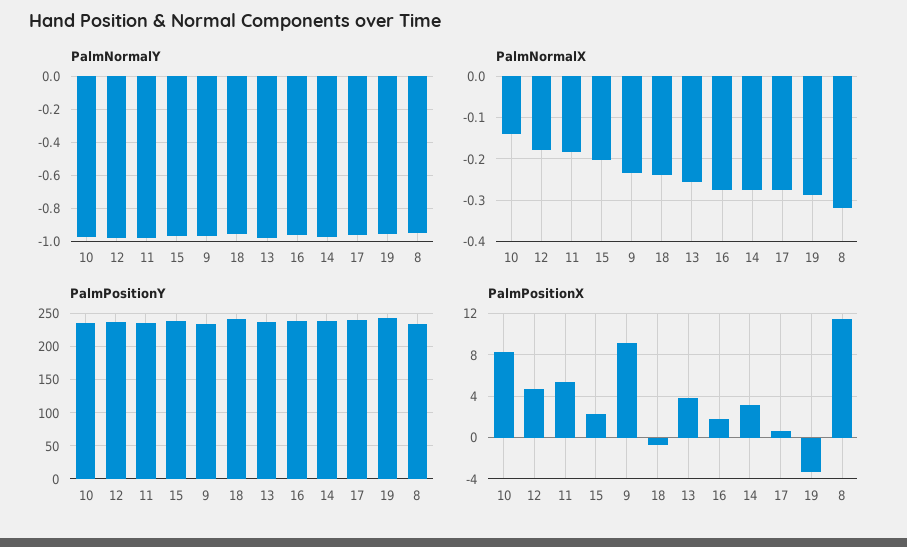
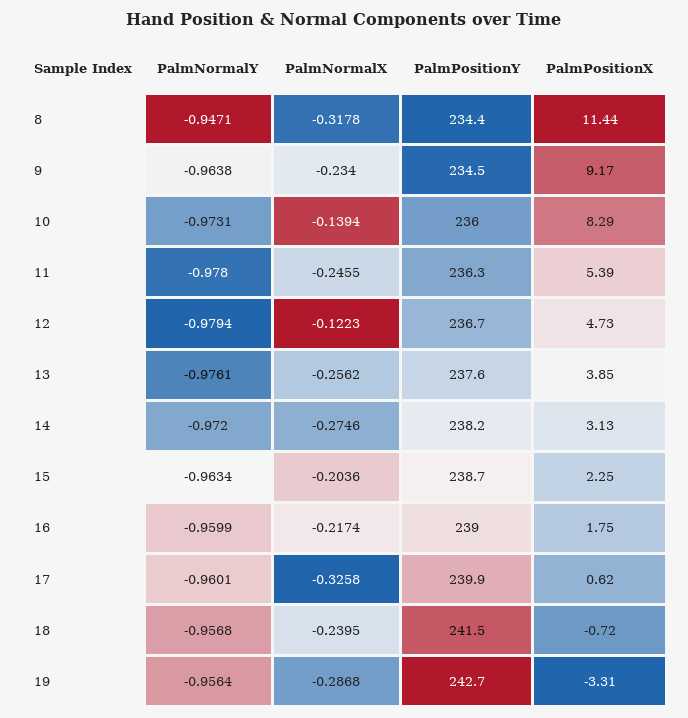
  {
    "PalmNormalY": {
      "10": -0.9731,
      "12": -0.9794,
      "11": -0.978,
      "15": -0.9634,
      "9": -0.9638,
      "18": -0.9568,
      "13": -0.9761,
      "16": -0.9599,
      "14": -0.972,
      "17": -0.9601,
      "19": -0.9564,
      "8": -0.9471
    },
    "PalmNormalX": {
      "10": -0.1394,
-     "12": -0.18,
+     "12": -0.1223,
-     "11": -0.18,
+     "11": -0.2455,
      "15": -0.2036,
      "9": -0.234,
      "18": -0.2395,
      "13": -0.2562,
-     "16": -0.28,
+     "16": -0.2174,
      "14": -0.2746,
-     "17": -0.28,
+     "17": -0.3258,
      "19": -0.2868,
      "8": -0.3178
    },
    "PalmPositionY": {
      "10": 236,
      "12": 236.7,
      "11": 236.3,
      "15": 238.7,
      "9": 234.5,
      "18": 241.5,
      "13": 237.6,
      "16": 239,
      "14": 238.2,
      "17": 239.9,
      "19": 242.7,
      "8": 234.4
    },
    "PalmPositionX": {
      "10": 8.29,
      "12": 4.73,
      "11": 5.39,
      "15": 2.25,
      "9": 9.17,
      "18": -0.72,
      "13": 3.85,
      "16": 1.75,
      "14": 3.13,
      "17": 0.62,
      "19": -3.31,
      "8": 11.44
    }
  }

